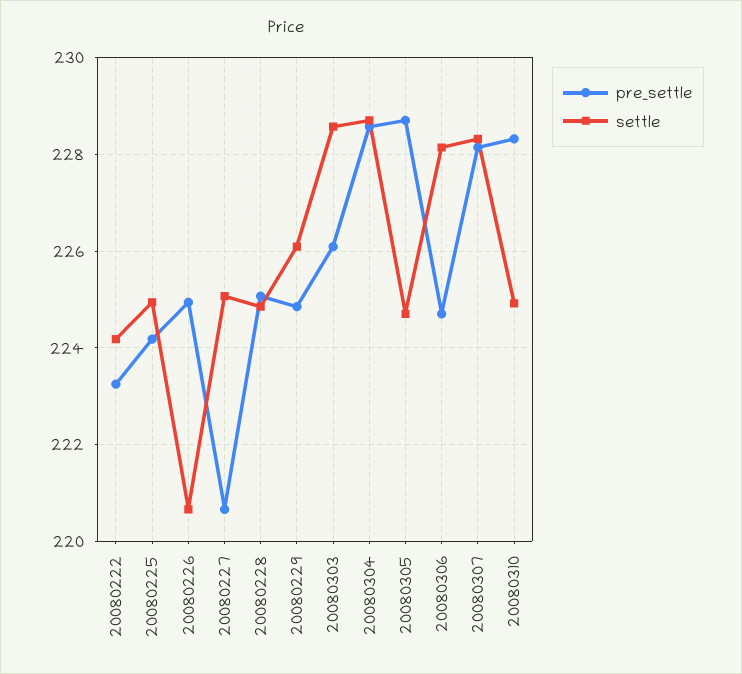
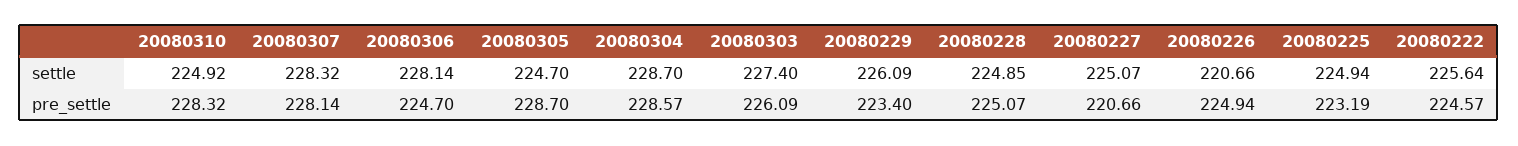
  {
    "pre_settle": {
-     "20080222": 223.2,
+     "20080222": 224.57,
-     "20080225": 224.2,
+     "20080225": 223.19,
      "20080226": 224.94,
      "20080227": 220.66,
      "20080228": 225.07,
-     "20080229": 224.8,
+     "20080229": 223.4,
      "20080303": 226.09,
      "20080304": 228.57,
      "20080305": 228.7,
      "20080306": 224.7,
      "20080307": 228.14,
      "20080310": 228.32
    },
    "settle": {
-     "20080222": 224.2,
+     "20080222": 225.64,
      "20080225": 224.94,
      "20080226": 220.66,
      "20080227": 225.07,
      "20080228": 224.85,
      "20080229": 226.09,
-     "20080303": 228.6,
+     "20080303": 227.4,
      "20080304": 228.7,
      "20080305": 224.7,
      "20080306": 228.14,
      "20080307": 228.32,
      "20080310": 224.92
    }
  }

